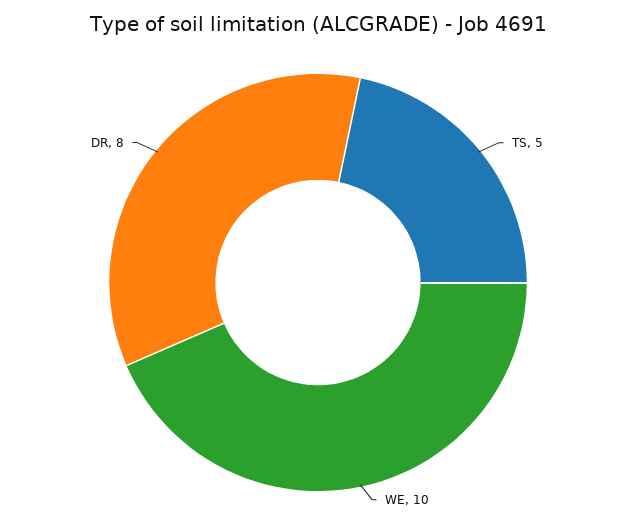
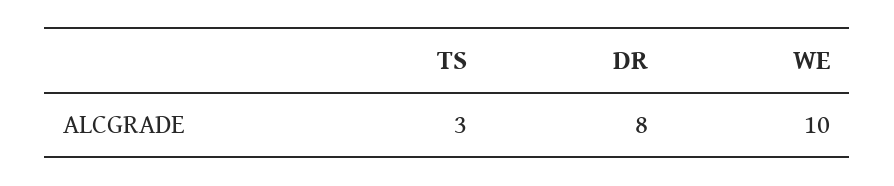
  {
-   "TS": 5,
+   "TS": 3,
    "WE": 10,
    "DR": 8
  }

